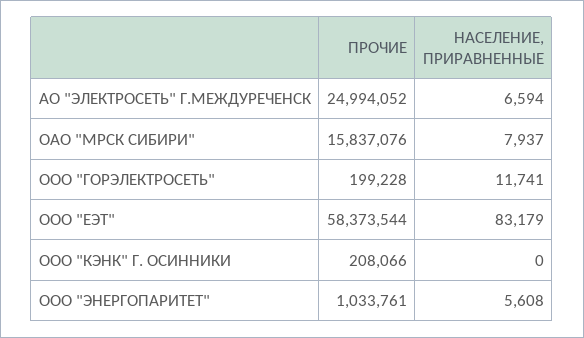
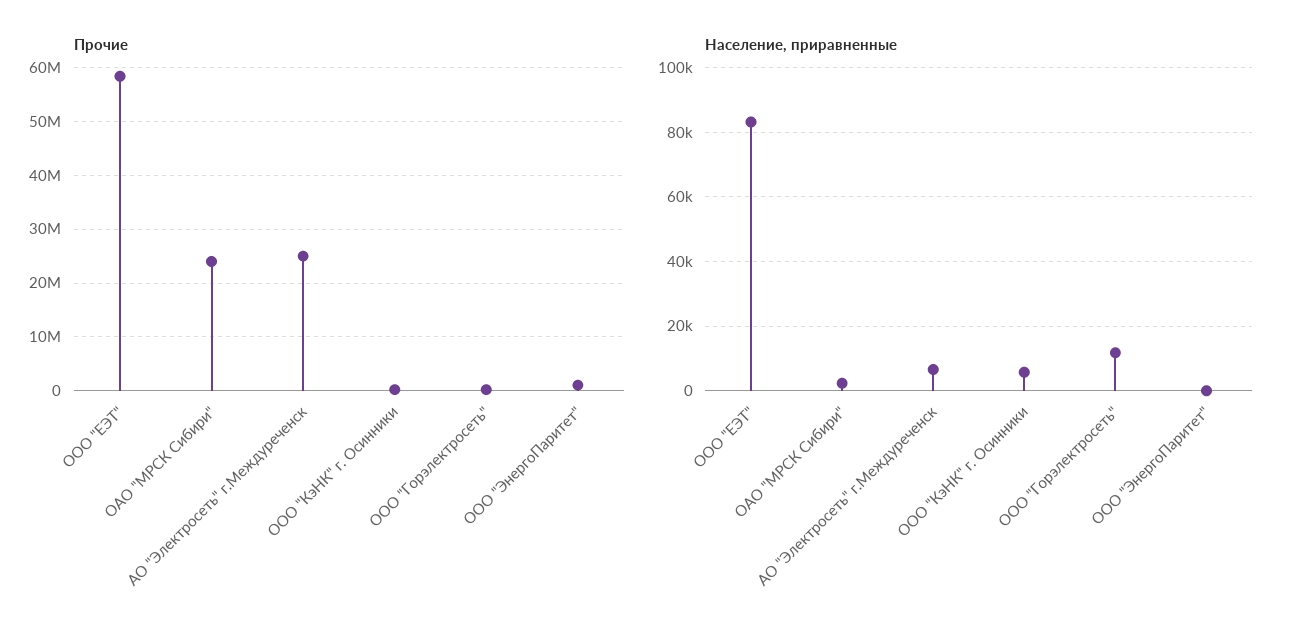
  {
    "ПРОЧИЕ": {
      "АО \"ЭЛЕКТРОСЕТЬ\" Г.МЕЖДУРЕЧЕНСК": 24994052,
-     "ОАО \"МРСК СИБИРИ\"": 15837076,
+     "ОАО \"МРСК СИБИРИ\"": 24000000,
      "ООО \"ГОРЭЛЕКТРОСЕТЬ\"": 199228,
      "ООО \"ЕЭТ\"": 58373544,
      "ООО \"КЭНК\" Г. ОСИННИКИ": 208066,
      "ООО \"ЭНЕРГОПАРИТЕТ\"": 1033761
    },
    "НАСЕЛЕНИЕ, ПРИРАВНЕННЫЕ": {
      "АО \"ЭЛЕКТРОСЕТЬ\" Г.МЕЖДУРЕЧЕНСК": 6594,
-     "ОАО \"МРСК СИБИРИ\"": 7937,
+     "ОАО \"МРСК СИБИРИ\"": 2000,
      "ООО \"ГОРЭЛЕКТРОСЕТЬ\"": 11741,
      "ООО \"ЕЭТ\"": 83179,
-     "ООО \"КЭНК\" Г. ОСИННИКИ": 0,
+     "ООО \"КЭНК\" Г. ОСИННИКИ": 6000,
-     "ООО \"ЭНЕРГОПАРИТЕТ\"": 5608
+     "ООО \"ЭНЕРГОПАРИТЕТ\"": 0
    }
  }

